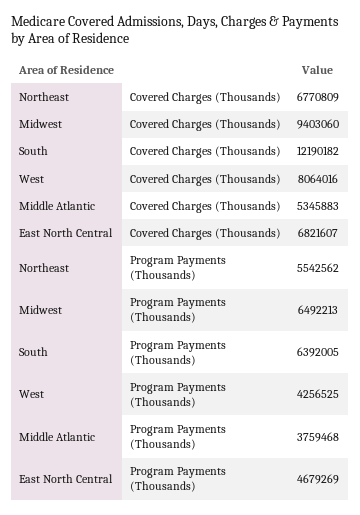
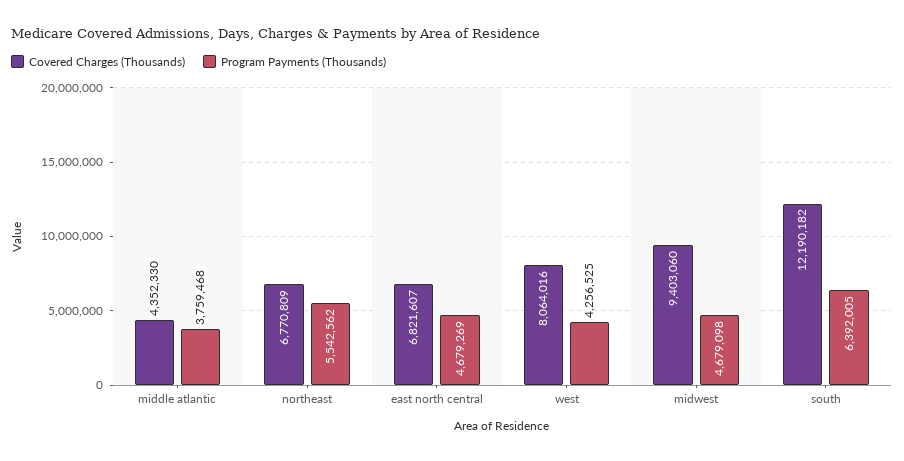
  {
    "Covered Charges (Thousands)": {
      "Northeast": 6770809,
      "Midwest": 9403060,
      "South": 12190182,
      "West": 8064016,
-     "Middle Atlantic": 5345883,
+     "Middle Atlantic": 4352330,
      "East North Central": 6821607
    },
    "Program Payments (Thousands)": {
      "Northeast": 5542562,
-     "Midwest": 6492213,
+     "Midwest": 4679098,
      "South": 6392005,
      "West": 4256525,
      "Middle Atlantic": 3759468,
      "East North Central": 4679269
    }
  }

